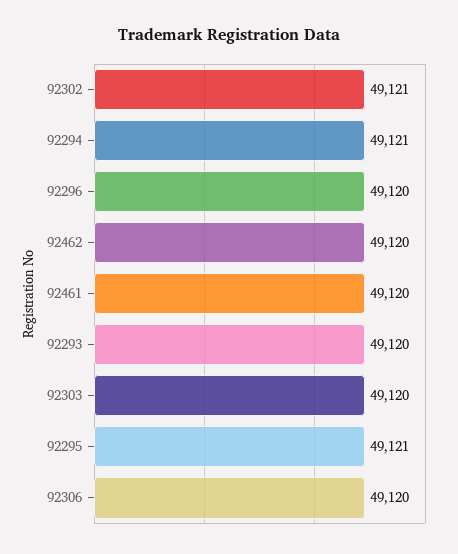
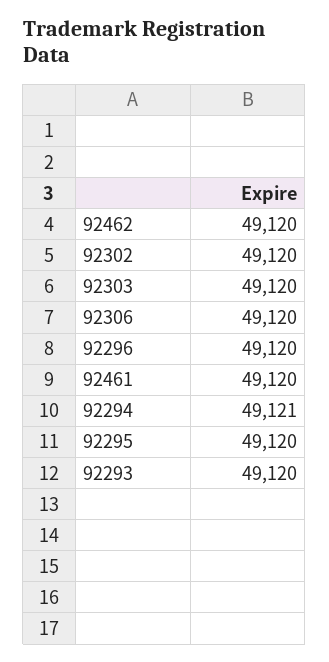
  {
-   "92302": 49121,
+   "92302": 49120,
    "92294": 49121,
    "92296": 49120,
    "92462": 49120,
    "92461": 49120,
    "92293": 49120,
    "92303": 49120,
-   "92295": 49121,
+   "92295": 49120,
    "92306": 49120
  }

